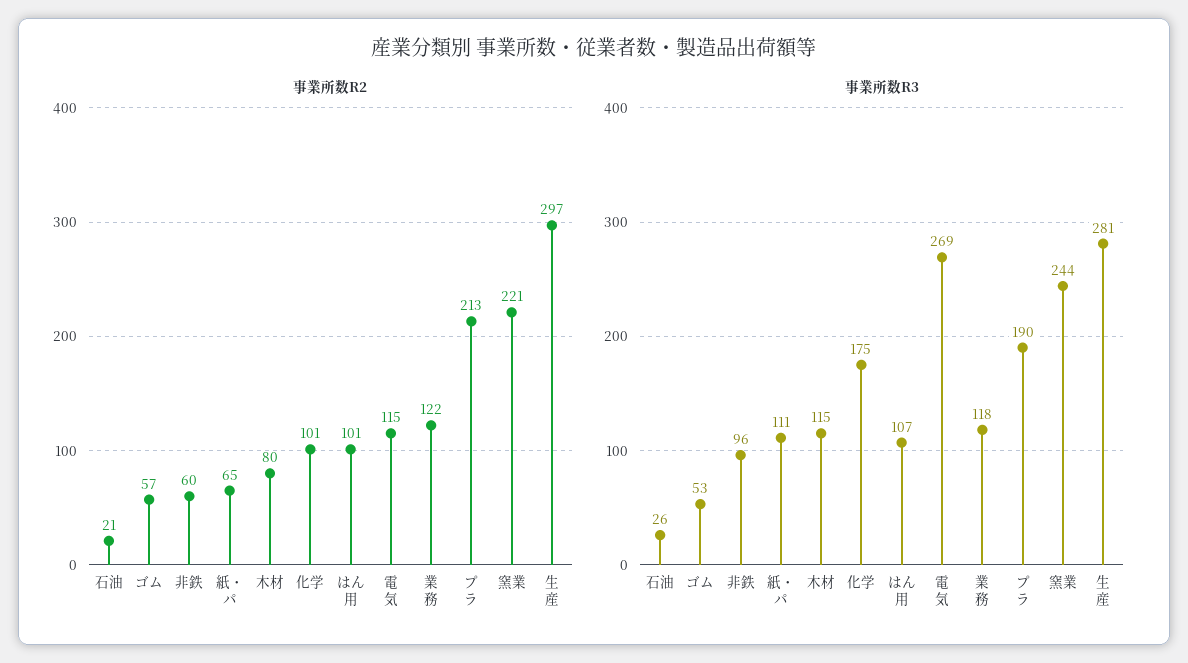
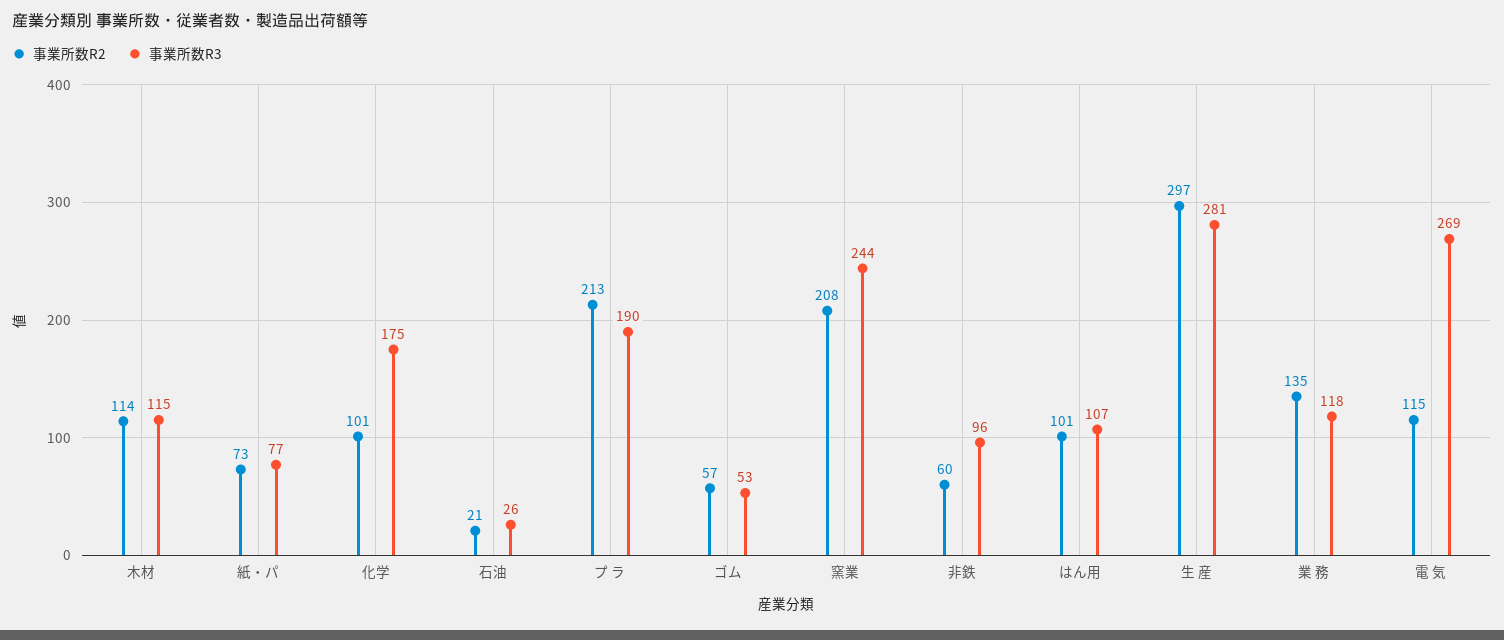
  {
    "事業所数R2": {
      "石油": 21,
      "ゴム": 57,
      "非鉄": 60,
-     "紙・パ": 65,
+     "紙・パ": 73,
-     "木材": 80,
+     "木材": 114,
      "化学": 101,
      "はん用": 101,
      "電 気": 115,
-     "業 務": 122,
+     "業 務": 135,
      "プ ラ": 213,
-     "窯業": 221,
+     "窯業": 208,
      "生 産": 297
    },
    "事業所数R3": {
      "石油": 26,
      "ゴム": 53,
      "非鉄": 96,
-     "紙・パ": 111,
+     "紙・パ": 77,
      "木材": 115,
      "化学": 175,
      "はん用": 107,
      "電 気": 269,
      "業 務": 118,
      "プ ラ": 190,
      "窯業": 244,
      "生 産": 281
    }
  }

